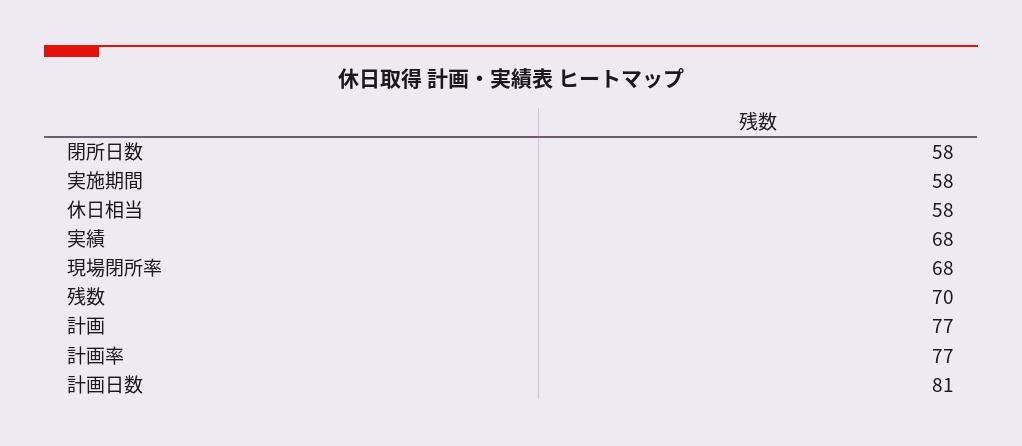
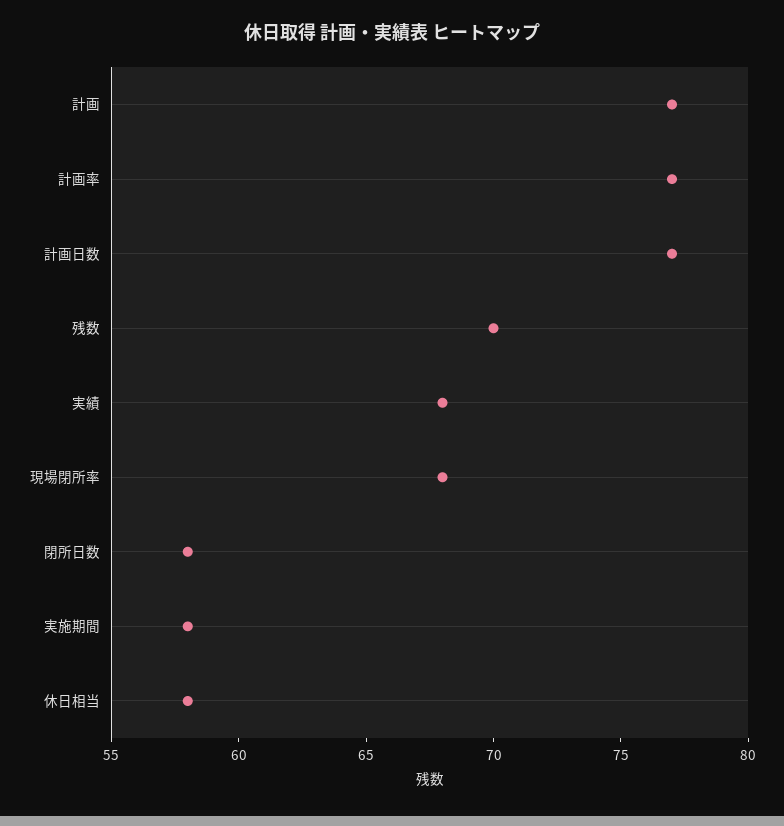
  {
    "閉所日数": 58,
    "実施期間": 58,
    "休日相当": 58,
    "実績": 68,
    "現場閉所率": 68,
    "残数": 70,
    "計画": 77,
    "計画率": 77,
-   "計画日数": 81
+   "計画日数": 77
  }

